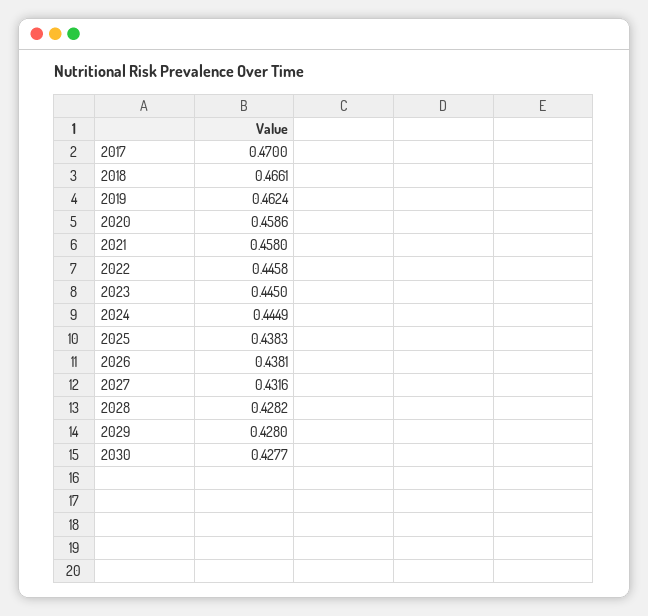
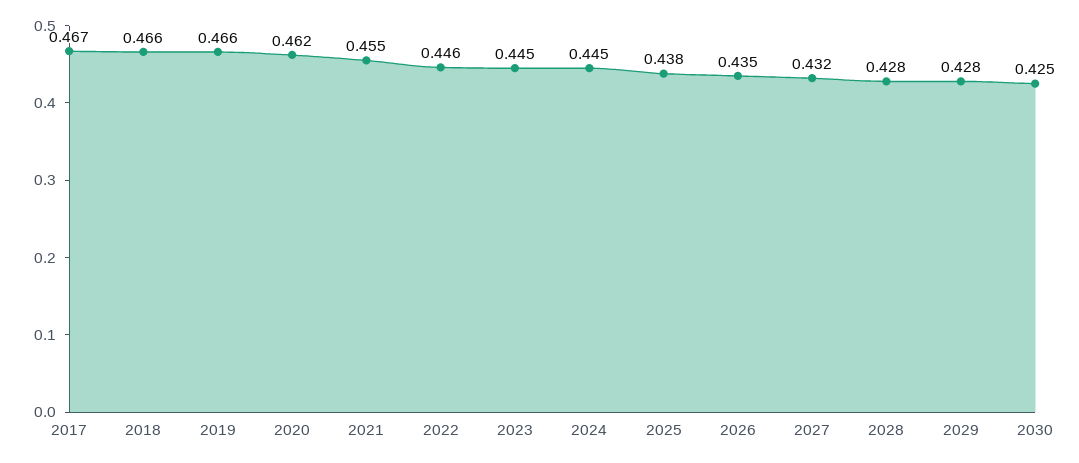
  {
-   "2017": 0.47,
+   "2017": 0.467,
    "2018": 0.4661,
-   "2019": 0.4624,
+   "2019": 0.466,
-   "2020": 0.4586,
+   "2020": 0.462,
-   "2021": 0.458,
+   "2021": 0.455,
    "2022": 0.4458,
    "2023": 0.445,
    "2024": 0.4449,
    "2025": 0.4383,
-   "2026": 0.4381,
+   "2026": 0.435,
    "2027": 0.4316,
    "2028": 0.4282,
    "2029": 0.428,
-   "2030": 0.4277
+   "2030": 0.425
  }

